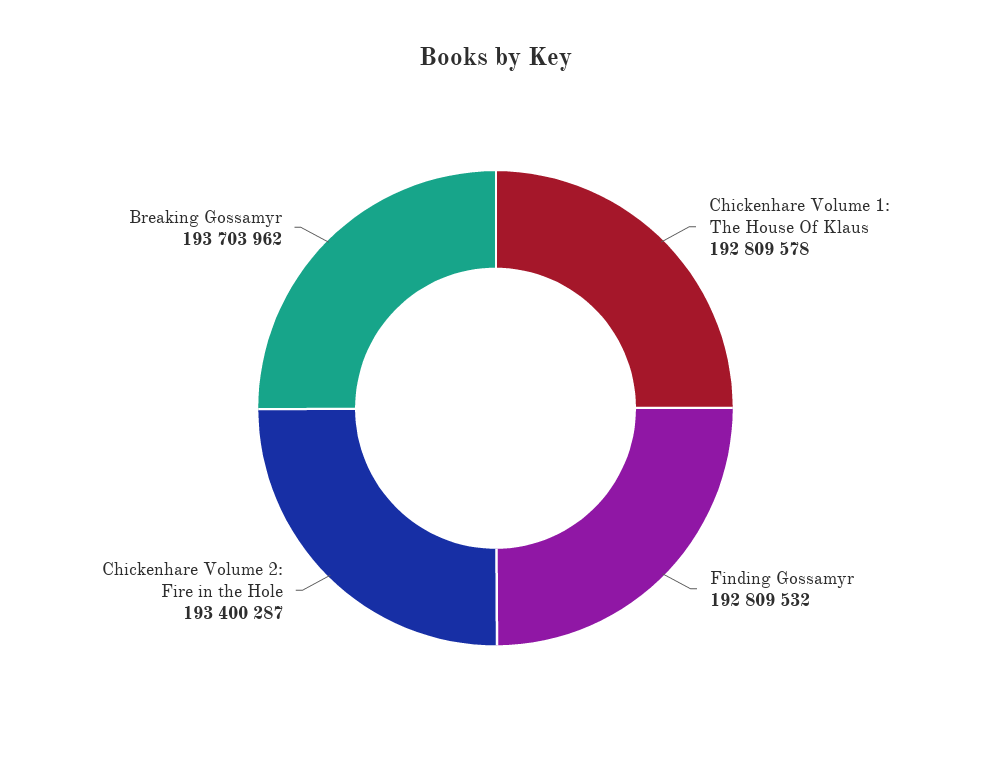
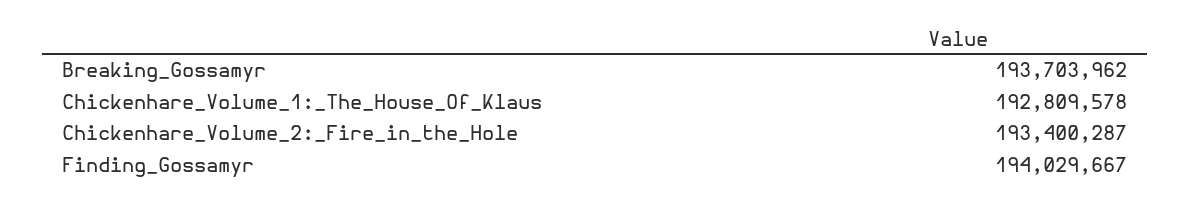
  {
    "Chickenhare Volume 1: The House Of Klaus": 192809578,
-   "Finding Gossamyr": 192809532,
+   "Finding Gossamyr": 194029667,
    "Chickenhare Volume 2: Fire in the Hole": 193400287,
    "Breaking Gossamyr": 193703962
  }

